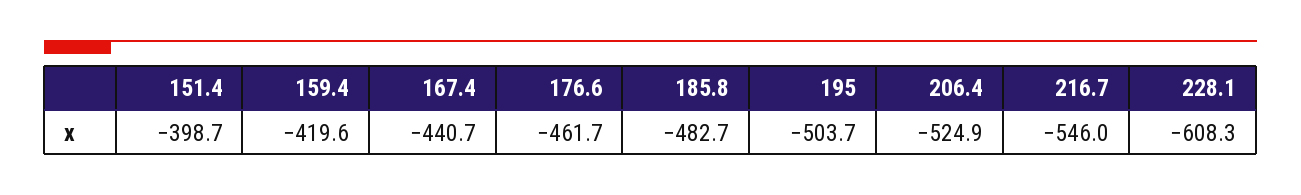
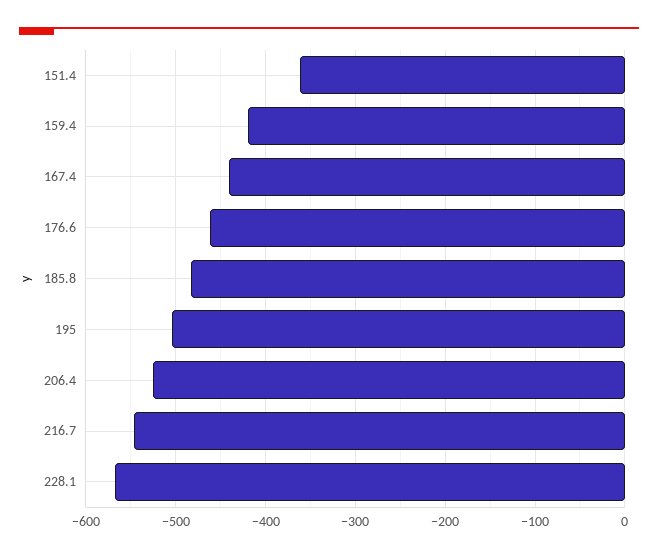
  {
-   "151.4": -398.7,
+   "151.4": -360,
    "159.4": -419.6,
    "167.4": -440.7,
    "176.6": -461.7,
    "185.8": -482.7,
    "195": -503.7,
    "206.4": -524.9,
    "216.7": -546,
-   "228.1": -608.3
+   "228.1": -570
  }

